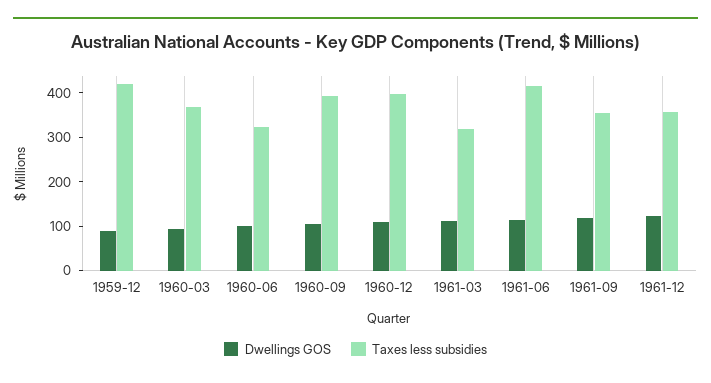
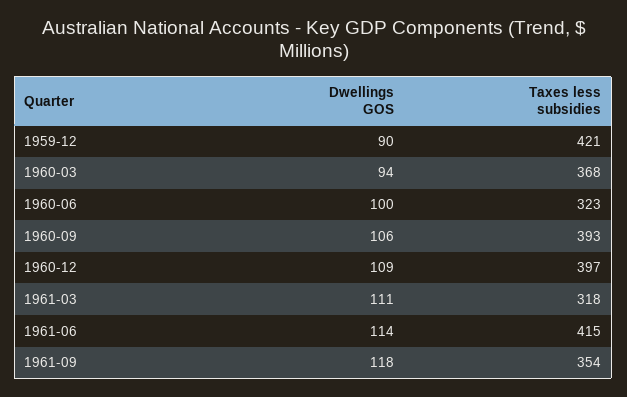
  {
    "Dwellings GOS": {
      "1959-12": 90,
      "1960-03": 94,
      "1960-06": 100,
      "1960-09": 106,
      "1960-12": 109,
      "1961-03": 111,
      "1961-06": 114,
-     "1961-09": 118,
+     "1961-09": 118
-     "1961-12": 120
    },
    "Taxes less subsidies": {
      "1959-12": 421,
      "1960-03": 368,
      "1960-06": 323,
      "1960-09": 393,
      "1960-12": 397,
      "1961-03": 318,
      "1961-06": 415,
-     "1961-09": 354,
+     "1961-09": 354
-     "1961-12": 360
    }
  }

